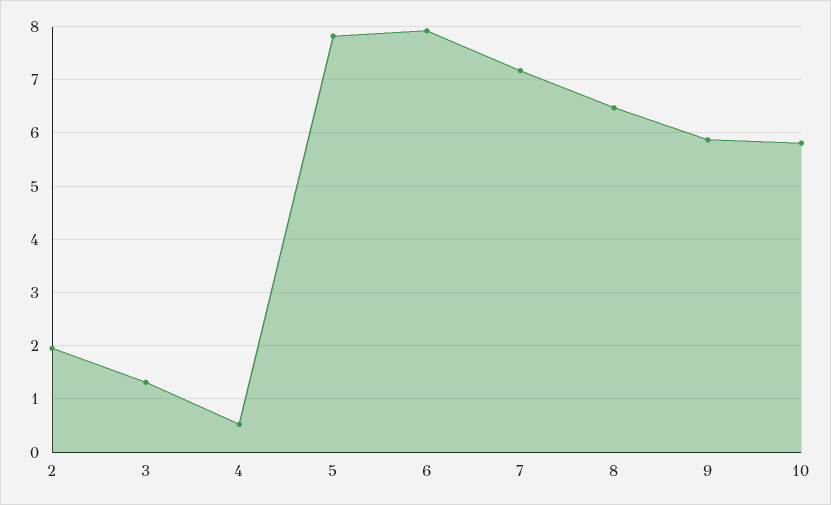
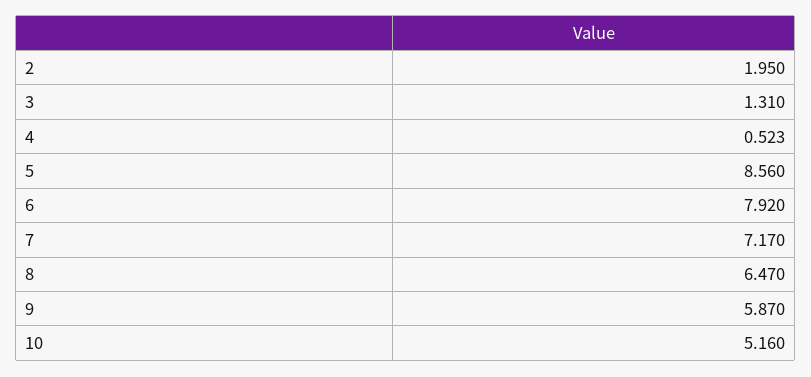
  {
    "2": 1.95,
    "3": 1.31,
    "4": 0.523,
-   "5": 7.8,
+   "5": 8.56,
    "6": 7.92,
    "7": 7.17,
    "8": 6.47,
    "9": 5.87,
-   "10": 5.8
+   "10": 5.16
  }

